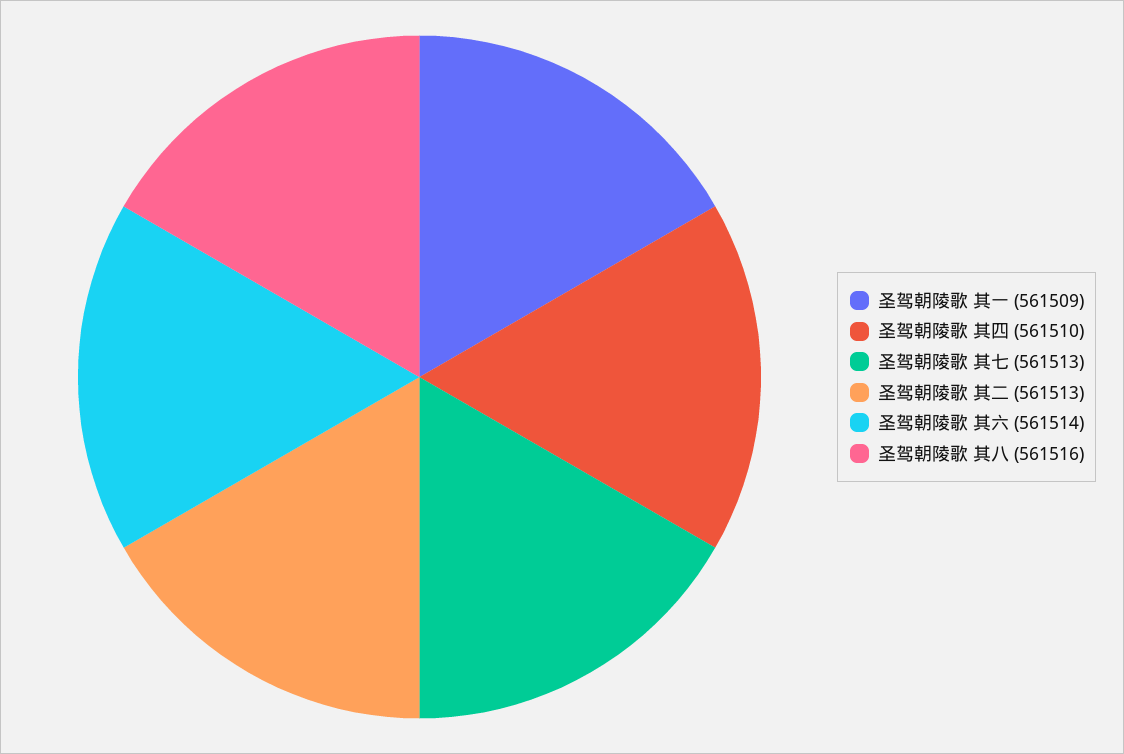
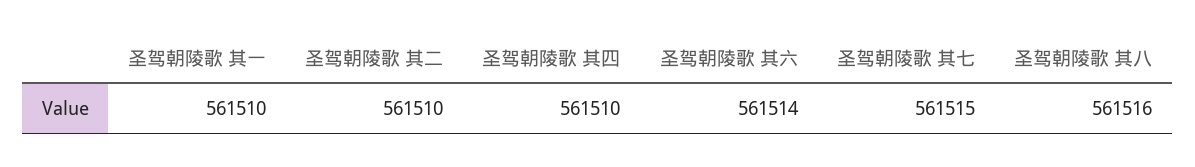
  {
-   "圣驾朝陵歌 其一": 561509,
+   "圣驾朝陵歌 其一": 561510,
    "圣驾朝陵歌 其四": 561510,
-   "圣驾朝陵歌 其七": 561513,
+   "圣驾朝陵歌 其七": 561515,
-   "圣驾朝陵歌 其二": 561513,
+   "圣驾朝陵歌 其二": 561510,
    "圣驾朝陵歌 其六": 561514,
    "圣驾朝陵歌 其八": 561516
  }

